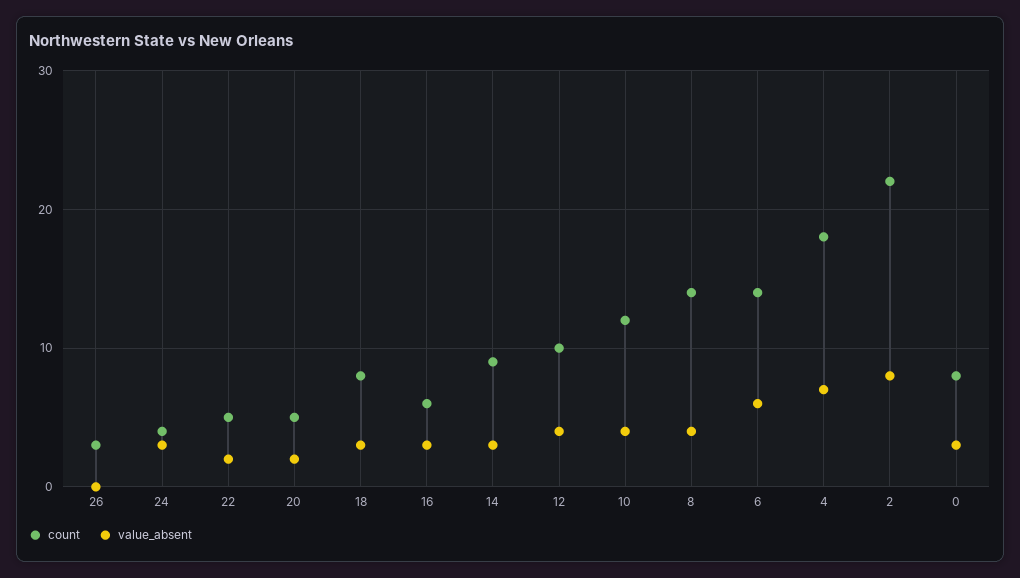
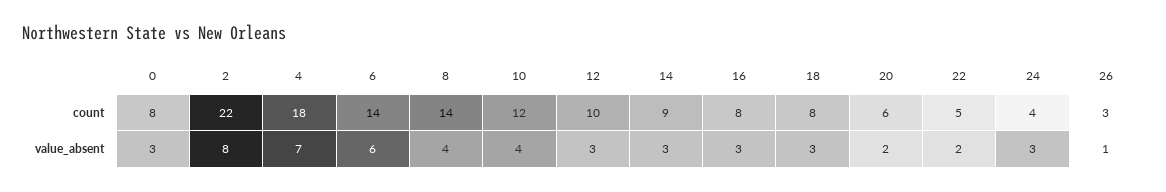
  {
    "count": {
      "26": 3,
      "24": 4,
      "22": 5,
-     "20": 5,
+     "20": 6,
      "18": 8,
-     "16": 6,
+     "16": 8,
      "14": 9,
      "12": 10,
      "10": 12,
      "8": 14,
      "6": 14,
      "4": 18,
      "2": 22,
      "0": 8
    },
    "value_absent": {
-     "26": 0,
+     "26": 1,
      "24": 3,
      "22": 2,
      "20": 2,
      "18": 3,
      "16": 3,
      "14": 3,
-     "12": 4,
+     "12": 3,
      "10": 4,
      "8": 4,
      "6": 6,
      "4": 7,
      "2": 8,
      "0": 3
    }
  }

